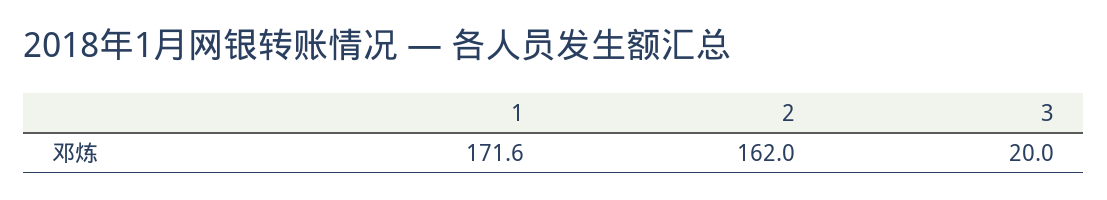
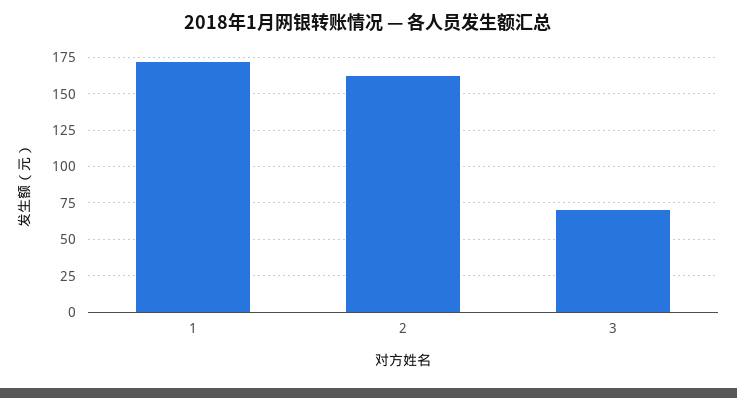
  {
    "1": 171.6,
    "2": 162,
-   "3": 20
+   "3": 70
  }

